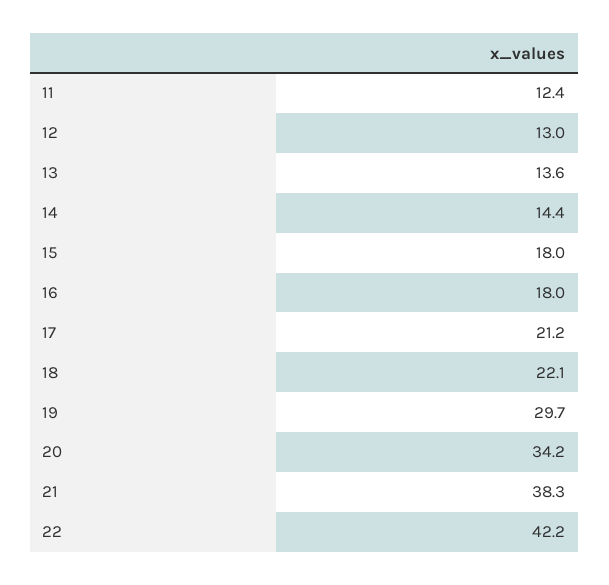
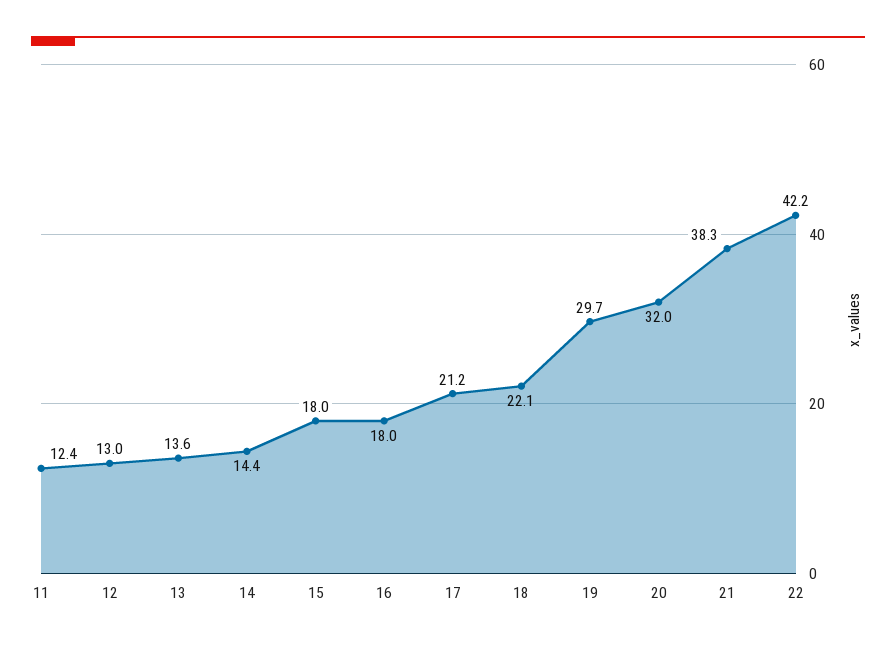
  {
    "11": 12.4,
    "12": 13,
    "13": 13.6,
    "14": 14.4,
    "15": 18,
    "16": 18,
    "17": 21.2,
    "18": 22.1,
    "19": 29.7,
-   "20": 34.2,
+   "20": 32,
    "21": 38.3,
    "22": 42.2
  }

